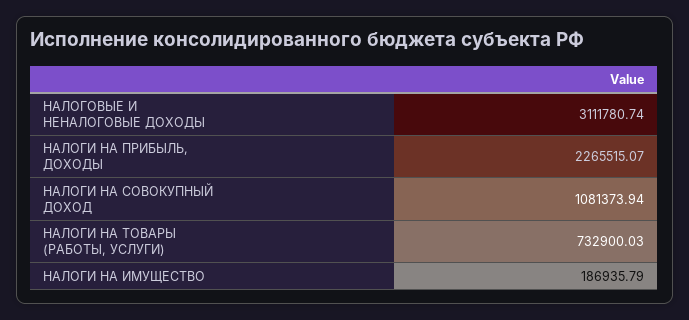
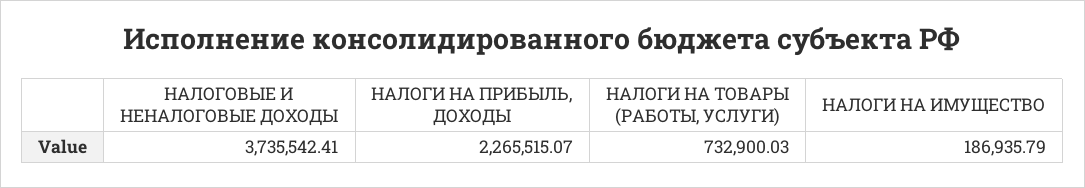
  {
-   "НАЛОГОВЫЕ И НЕНАЛОГОВЫЕ ДОХОДЫ": 3111780.74,
+   "НАЛОГОВЫЕ И НЕНАЛОГОВЫЕ ДОХОДЫ": 3735542.41,
    "НАЛОГИ НА ПРИБЫЛЬ, ДОХОДЫ": 2265515.07,
-   "НАЛОГИ НА СОВОКУПНЫЙ ДОХОД": 1081373.94,
    "НАЛОГИ НА ТОВАРЫ (РАБОТЫ, УСЛУГИ)": 732900.03,
    "НАЛОГИ НА ИМУЩЕСТВО": 186935.79
  }

